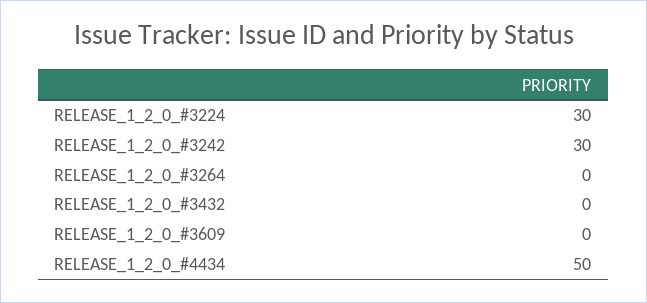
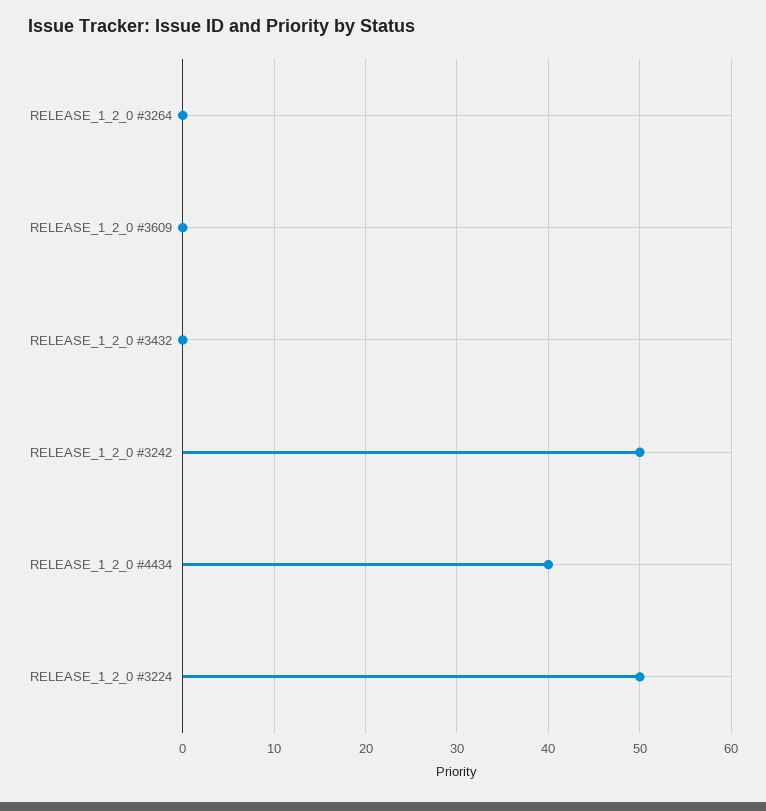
  {
-   "RELEASE_1_2_0_#3224": 30,
+   "RELEASE_1_2_0_#3224": 50,
-   "RELEASE_1_2_0_#3242": 30,
+   "RELEASE_1_2_0_#3242": 50,
    "RELEASE_1_2_0_#3264": 0,
    "RELEASE_1_2_0_#3432": 0,
    "RELEASE_1_2_0_#3609": 0,
-   "RELEASE_1_2_0_#4434": 50
+   "RELEASE_1_2_0_#4434": 40
  }

